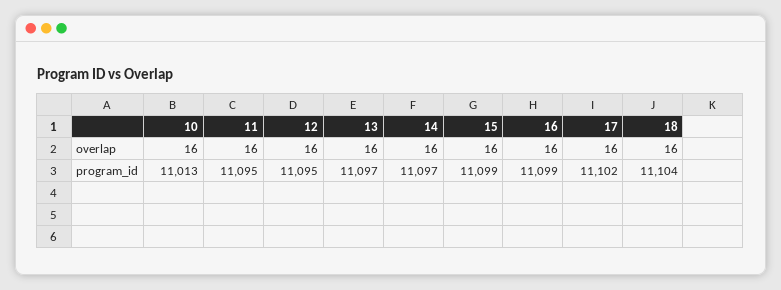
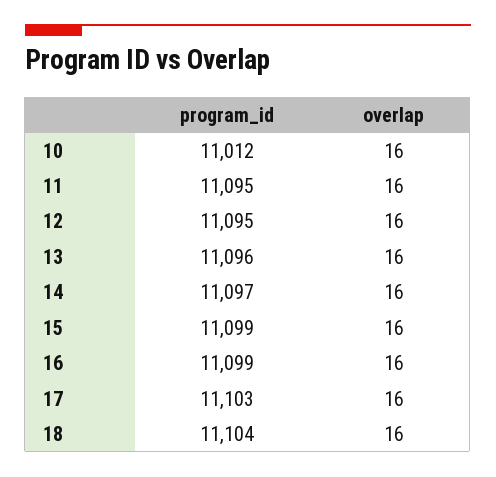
  {
    "10": {
      "overlap": 16,
-     "program_id": 11013
+     "program_id": 11012
    },
    "11": {
      "overlap": 16,
      "program_id": 11095
    },
    "12": {
      "overlap": 16,
      "program_id": 11095
    },
    "13": {
      "overlap": 16,
-     "program_id": 11097
+     "program_id": 11096
    },
    "14": {
      "overlap": 16,
      "program_id": 11097
    },
    "15": {
      "overlap": 16,
      "program_id": 11099
    },
    "16": {
      "overlap": 16,
      "program_id": 11099
    },
    "17": {
      "overlap": 16,
-     "program_id": 11102
+     "program_id": 11103
    },
    "18": {
      "overlap": 16,
      "program_id": 11104
    }
  }

